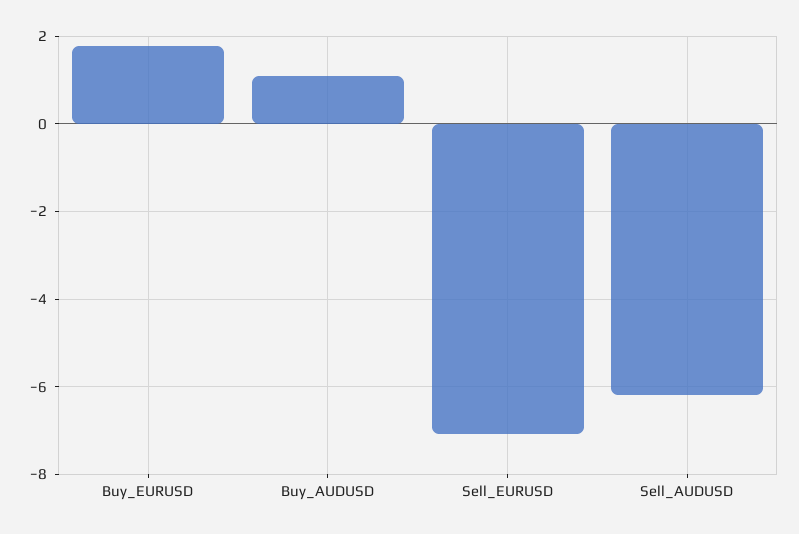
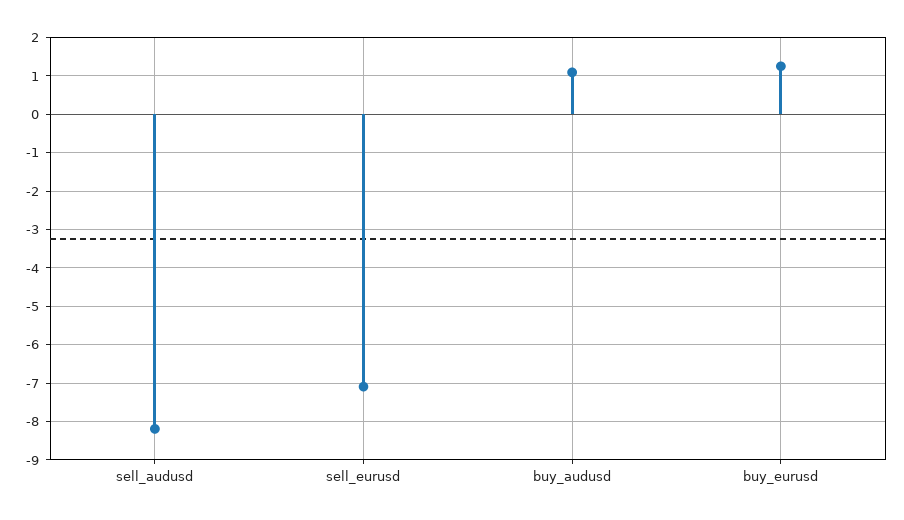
  {
-   "Buy_EURUSD": 1.8,
+   "Buy_EURUSD": 1.2,
    "Buy_AUDUSD": 1,
    "Sell_EURUSD": -7,
-   "Sell_AUDUSD": -6.2
+   "Sell_AUDUSD": -8.2
  }

